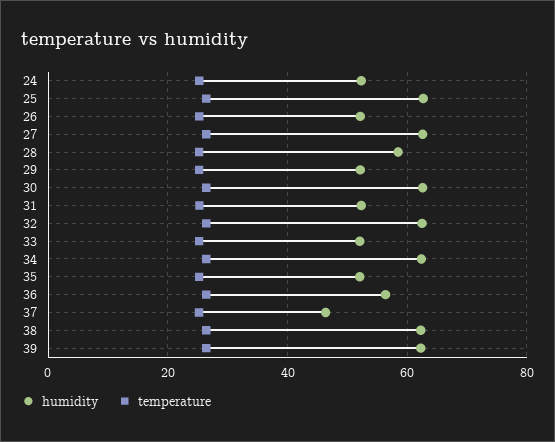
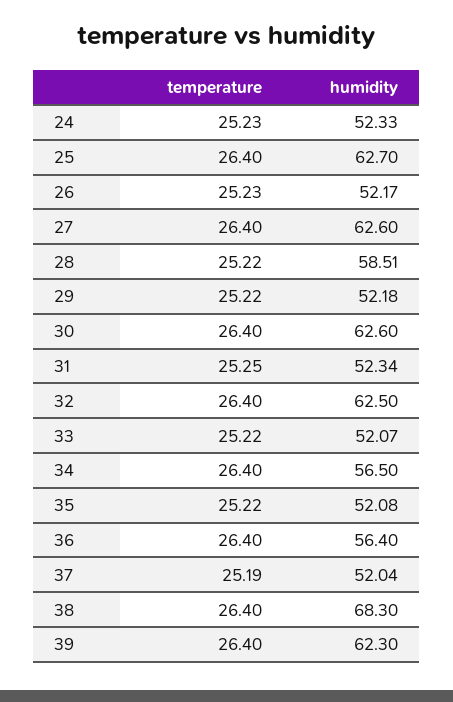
  {
    "humidity": {
      "24": 52.33,
      "25": 62.7,
      "26": 52.17,
      "27": 62.6,
      "28": 58.51,
      "29": 52.18,
      "30": 62.6,
      "31": 52.34,
      "32": 62.5,
      "33": 52.07,
-     "34": 62,
+     "34": 56.5,
      "35": 52.08,
      "36": 56.4,
-     "37": 46,
+     "37": 52.04,
-     "38": 62,
+     "38": 68.3,
      "39": 62.3
    },
    "temperature": {
      "24": 25.23,
      "25": 26.4,
      "26": 25.23,
      "27": 26.4,
      "28": 25.22,
      "29": 25.22,
      "30": 26.4,
      "31": 25.25,
      "32": 26.4,
      "33": 25.22,
      "34": 26.4,
      "35": 25.22,
      "36": 26.4,
      "37": 25.19,
      "38": 26.4,
      "39": 26.4
    }
  }

